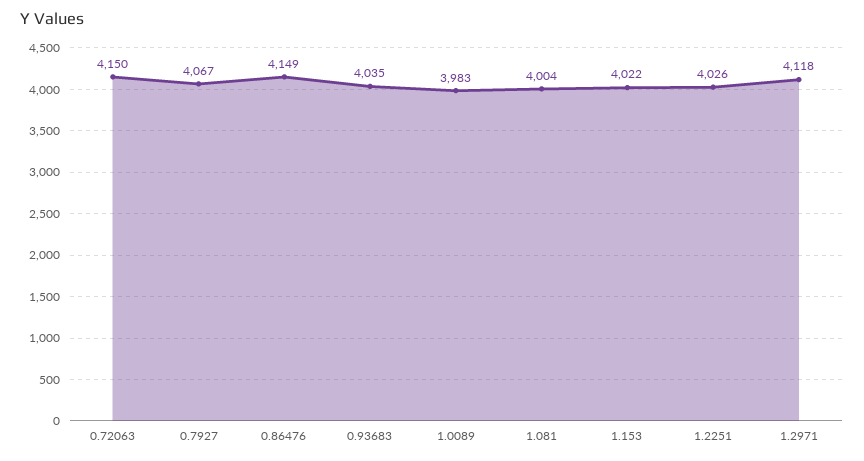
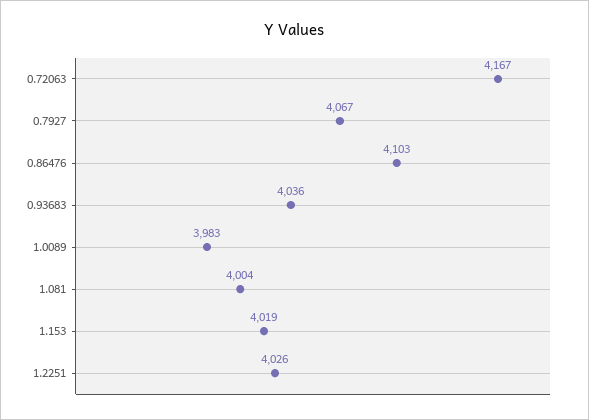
  {
-   "0.72063": 4150,
+   "0.72063": 4167,
    "0.7927": 4067,
-   "0.86476": 4149,
+   "0.86476": 4103,
-   "0.93683": 4035,
+   "0.93683": 4036,
    "1.0089": 3983,
    "1.081": 4004,
-   "1.153": 4022,
+   "1.153": 4019,
-   "1.2251": 4026,
+   "1.2251": 4026
-   "1.2971": 4118
  }

